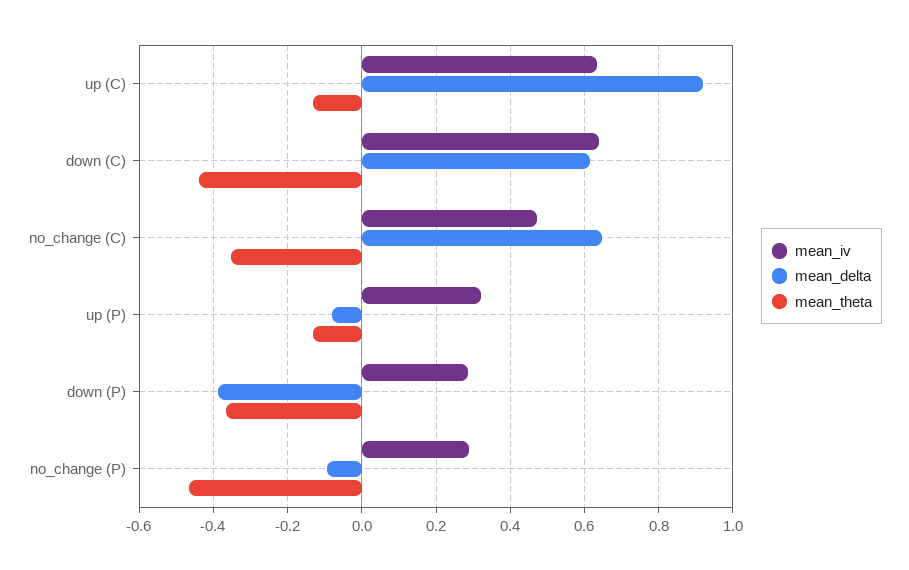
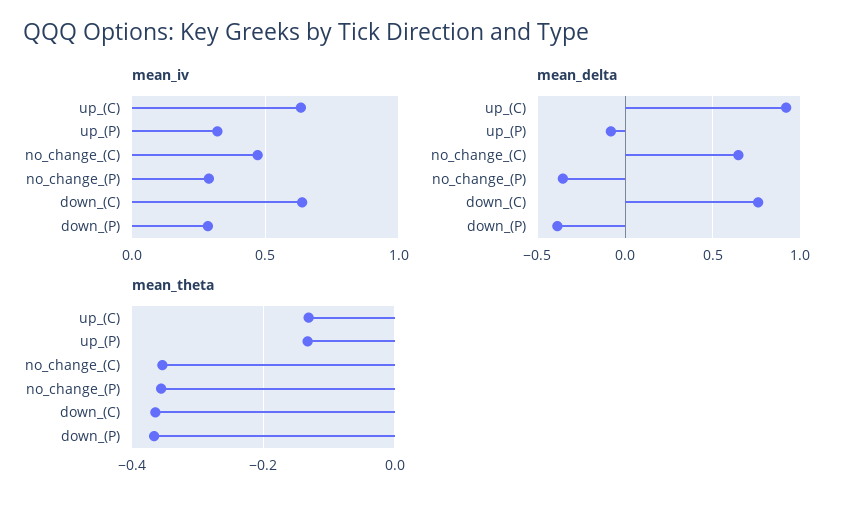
  {
    "mean_iv": {
      "up (C)": 0.64,
      "down (C)": 0.64,
      "no_change (C)": 0.48,
      "up (P)": 0.32,
      "down (P)": 0.28,
      "no_change (P)": 0.28
    },
    "mean_delta": {
      "up (C)": 0.92,
-     "down (C)": 0.62,
+     "down (C)": 0.75,
      "no_change (C)": 0.64,
      "up (P)": -0.08,
      "down (P)": -0.38,
-     "no_change (P)": -0.1
+     "no_change (P)": -0.35
    },
    "mean_theta": {
      "up (C)": -0.14,
-     "down (C)": -0.44,
+     "down (C)": -0.36,
      "no_change (C)": -0.36,
      "up (P)": -0.14,
      "down (P)": -0.36,
-     "no_change (P)": -0.46
+     "no_change (P)": -0.36
    }
  }

